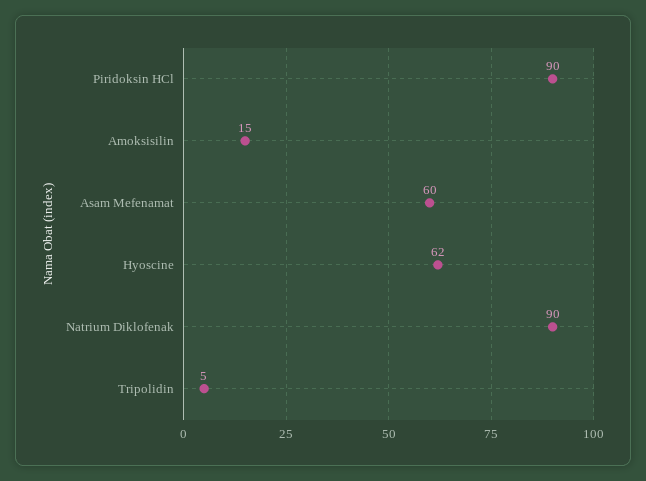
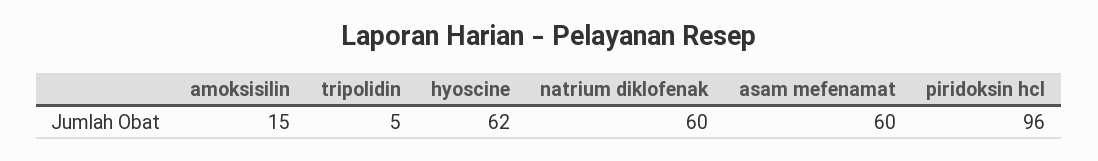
  {
-   "Piridoksin HCl": 90,
+   "Piridoksin HCl": 96,
    "Amoksisilin": 15,
    "Asam Mefenamat": 60,
    "Hyoscine": 62,
-   "Natrium Diklofenak": 90,
+   "Natrium Diklofenak": 60,
    "Tripolidin": 5
  }

